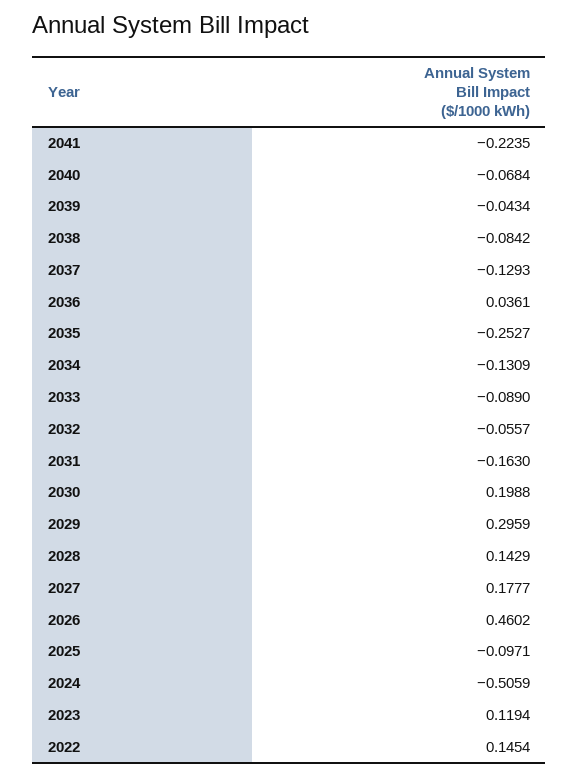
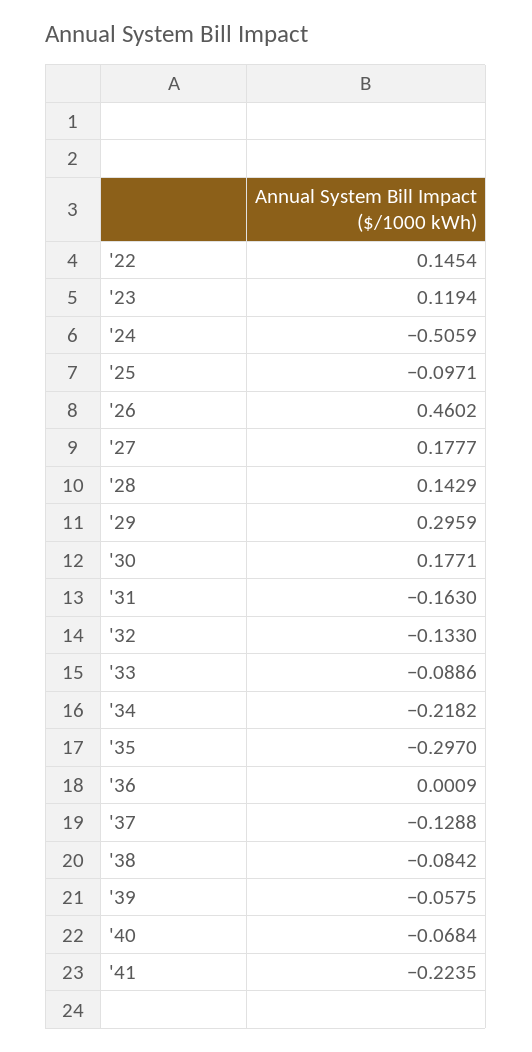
  {
    "2041": -0.2235,
    "2040": -0.0684,
-   "2039": -0.0434,
+   "2039": -0.0575,
    "2038": -0.0842,
-   "2037": -0.1293,
+   "2037": -0.1288,
-   "2036": 0.0361,
+   "2036": 0.0009,
-   "2035": -0.2527,
+   "2035": -0.297,
-   "2034": -0.1309,
+   "2034": -0.2182,
-   "2033": -0.089,
+   "2033": -0.0886,
-   "2032": -0.0557,
+   "2032": -0.133,
    "2031": -0.163,
-   "2030": 0.1988,
+   "2030": 0.1771,
    "2029": 0.2959,
    "2028": 0.1429,
    "2027": 0.1777,
    "2026": 0.4602,
    "2025": -0.0971,
    "2024": -0.5059,
    "2023": 0.1194,
    "2022": 0.1454
  }

